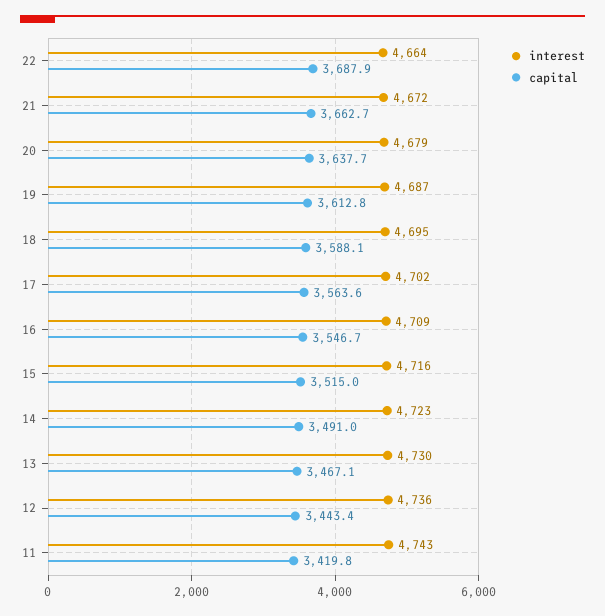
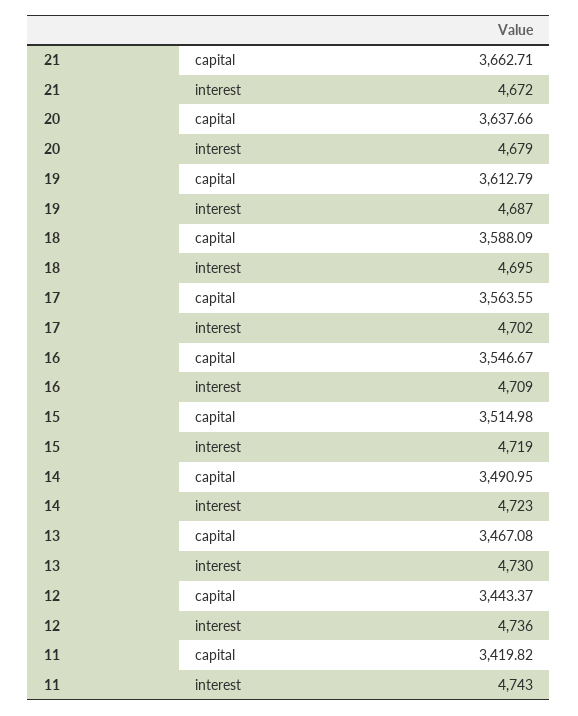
  {
    "interest": {
-     "22": 4664,
      "21": 4672,
      "20": 4679,
      "19": 4687,
      "18": 4695,
      "17": 4702,
      "16": 4709,
-     "15": 4716,
+     "15": 4719,
      "14": 4723,
      "13": 4730,
      "12": 4736,
      "11": 4743
    },
    "capital": {
-     "22": 3687.9,
      "21": 3662.71,
      "20": 3637.66,
      "19": 3612.79,
      "18": 3588.09,
      "17": 3563.55,
      "16": 3546.67,
      "15": 3514.98,
      "14": 3490.95,
      "13": 3467.08,
      "12": 3443.37,
      "11": 3419.82
    }
  }

